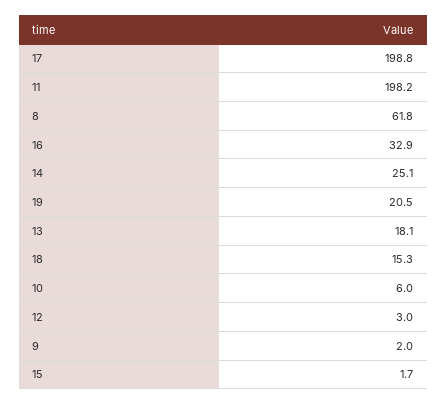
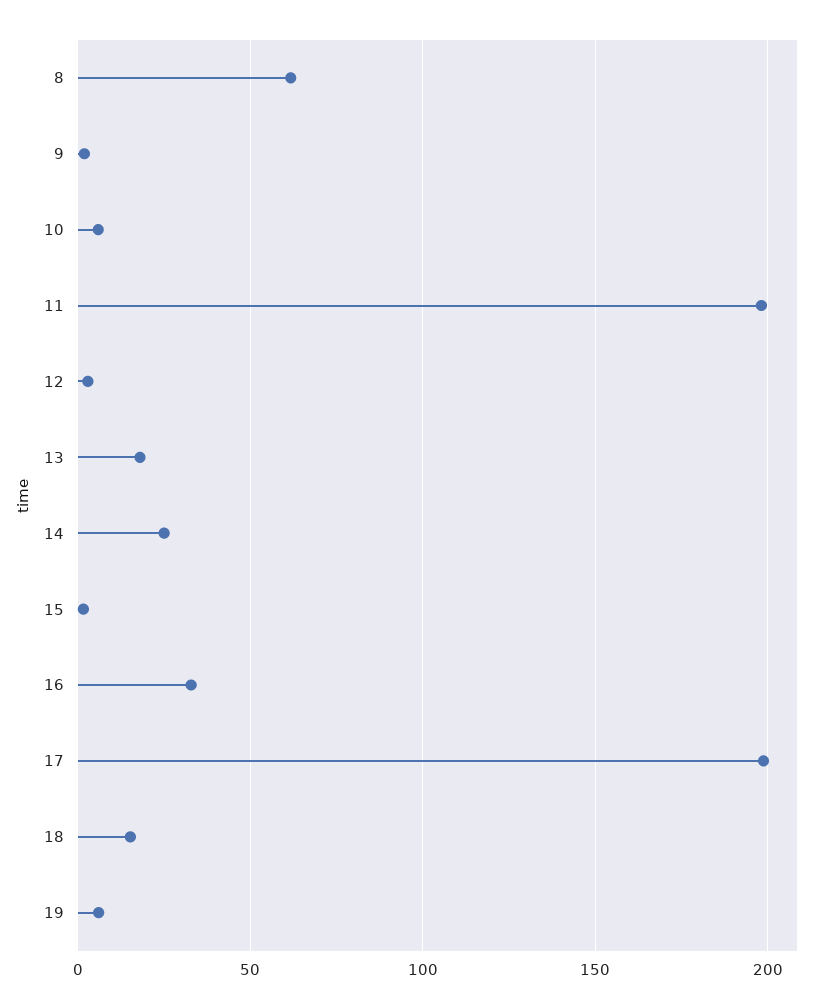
  {
    "17": 198.8,
    "11": 198.2,
    "8": 61.8,
    "16": 32.9,
    "14": 25.1,
-   "19": 20.5,
+   "19": 5,
    "13": 18.1,
    "18": 15.3,
    "10": 6,
    "12": 3,
    "9": 2,
    "15": 1.7
  }

